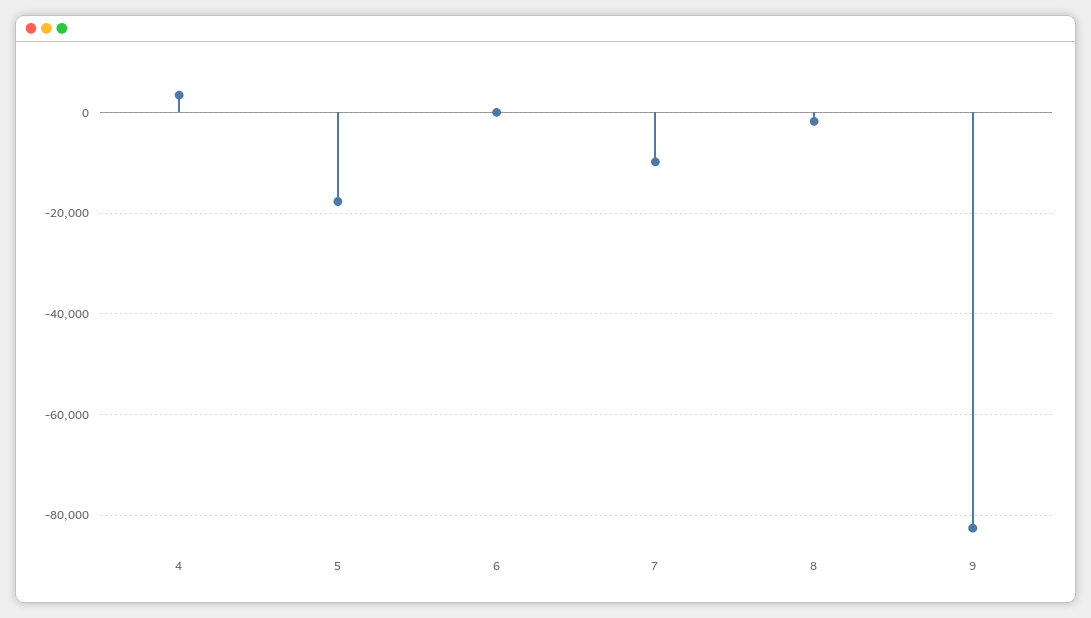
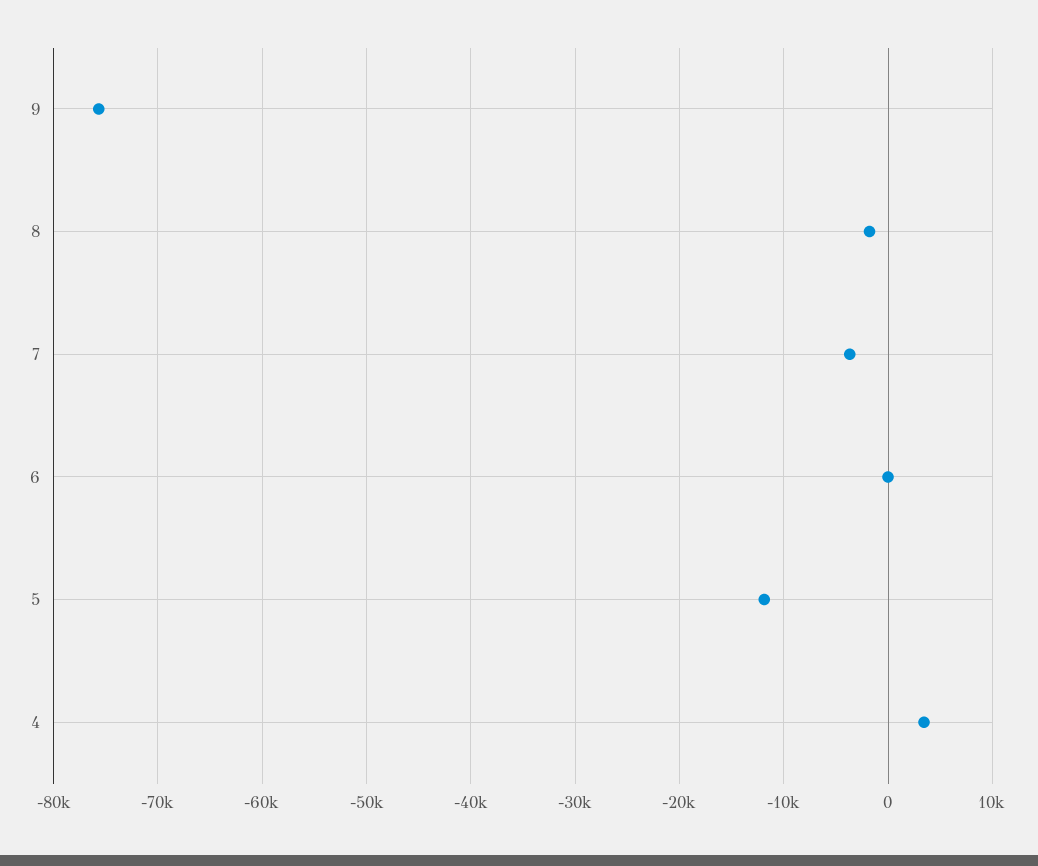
  {
    "4": 3000,
-   "5": -18000,
+   "5": -12000,
    "6": 0,
-   "7": -10000,
+   "7": -4000,
    "8": -2000,
-   "9": -82000
+   "9": -76000
  }

